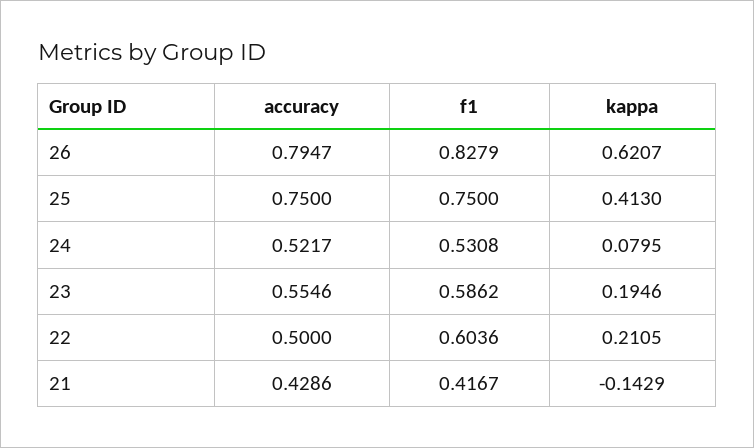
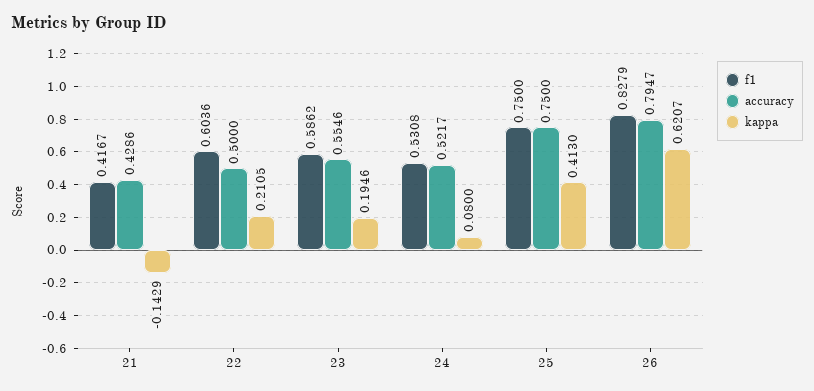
  {
    "accuracy": {
      "26": 0.7947,
      "25": 0.75,
      "24": 0.5217,
      "23": 0.5546,
      "22": 0.5,
      "21": 0.4286
    },
    "f1": {
      "26": 0.8279,
      "25": 0.75,
      "24": 0.5308,
      "23": 0.5862,
      "22": 0.6036,
      "21": 0.4167
    },
    "kappa": {
      "26": 0.6207,
      "25": 0.413,
-     "24": 0.0795,
+     "24": 0.08,
      "23": 0.1946,
      "22": 0.2105,
      "21": -0.1429
    }
  }

